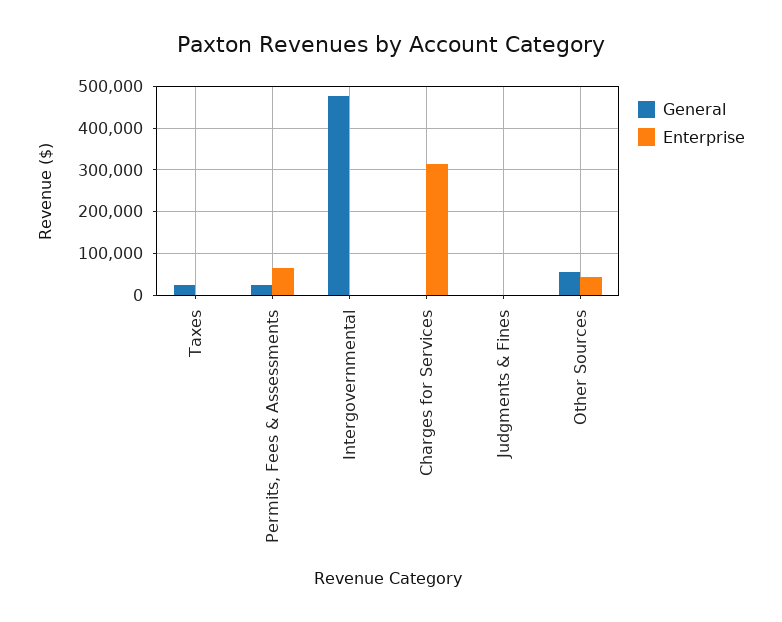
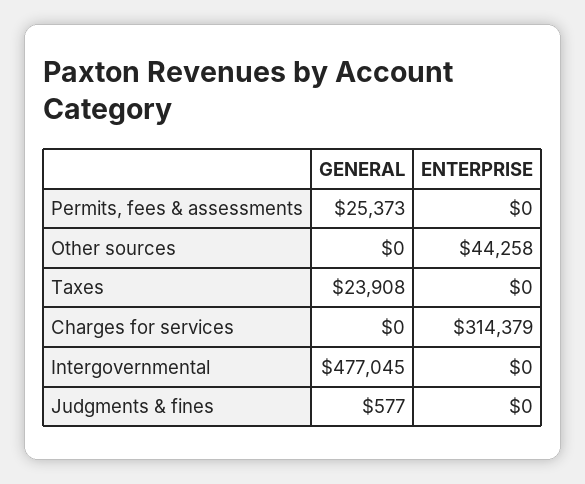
  {
    "General": {
      "Taxes": 23908,
      "Permits, Fees & Assessments": 25373,
      "Intergovernmental": 477045,
      "Charges for Services": 0,
      "Judgments & Fines": 577,
-     "Other Sources": 60000
+     "Other Sources": 0
    },
    "Enterprise": {
      "Taxes": 0,
-     "Permits, Fees & Assessments": 60000,
+     "Permits, Fees & Assessments": 0,
      "Intergovernmental": 0,
      "Charges for Services": 314379,
      "Judgments & Fines": 0,
      "Other Sources": 44258
    }
  }

